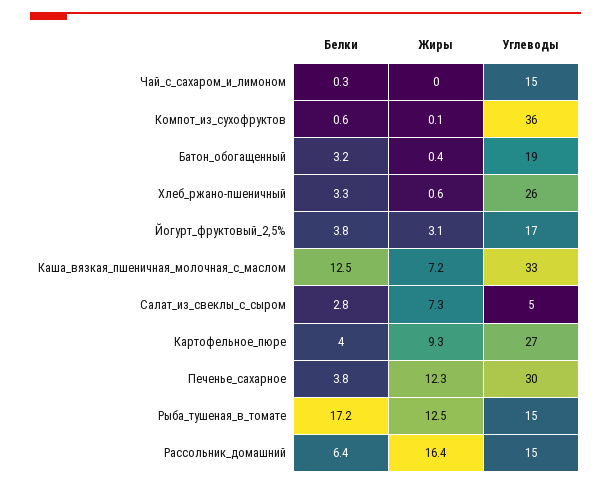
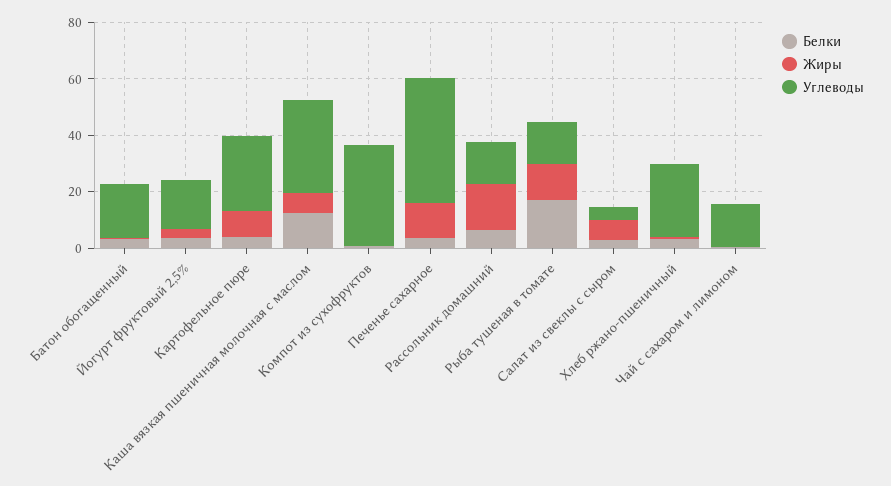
  {
    "Белки": {
      "Чай_с_сахаром_и_лимоном": 0.3,
      "Компот_из_сухофруктов": 0.6,
      "Батон_обогащенный": 3.2,
      "Хлеб_ржано-пшеничный": 3.3,
      "Йогурт_фруктовый_2,5%": 3.8,
      "Каша_вязкая_пшеничная_молочная_с_маслом": 12.5,
      "Салат_из_свеклы_с_сыром": 2.8,
      "Картофельное_пюре": 4,
      "Печенье_сахарное": 3.8,
      "Рыба_тушеная_в_томате": 17.2,
      "Рассольник_домашний": 6.4
    },
    "Жиры": {
      "Чай_с_сахаром_и_лимоном": 0,
      "Компот_из_сухофруктов": 0.1,
      "Батон_обогащенный": 0.4,
      "Хлеб_ржано-пшеничный": 0.6,
      "Йогурт_фруктовый_2,5%": 3.1,
      "Каша_вязкая_пшеничная_молочная_с_маслом": 7.2,
      "Салат_из_свеклы_с_сыром": 7.3,
      "Картофельное_пюре": 9.3,
      "Печенье_сахарное": 12.3,
      "Рыба_тушеная_в_томате": 12.5,
      "Рассольник_домашний": 16.4
    },
    "Углеводы": {
      "Чай_с_сахаром_и_лимоном": 15,
      "Компот_из_сухофруктов": 36,
      "Батон_обогащенный": 19,
      "Хлеб_ржано-пшеничный": 26,
      "Йогурт_фруктовый_2,5%": 17,
      "Каша_вязкая_пшеничная_молочная_с_маслом": 33,
      "Салат_из_свеклы_с_сыром": 5,
      "Картофельное_пюре": 27,
-     "Печенье_сахарное": 30,
+     "Печенье_сахарное": 45,
      "Рыба_тушеная_в_томате": 15,
      "Рассольник_домашний": 15
    }
  }

